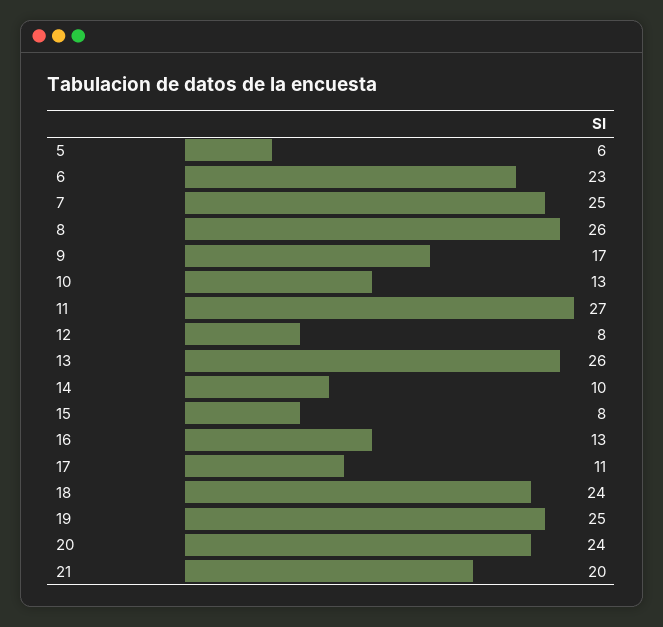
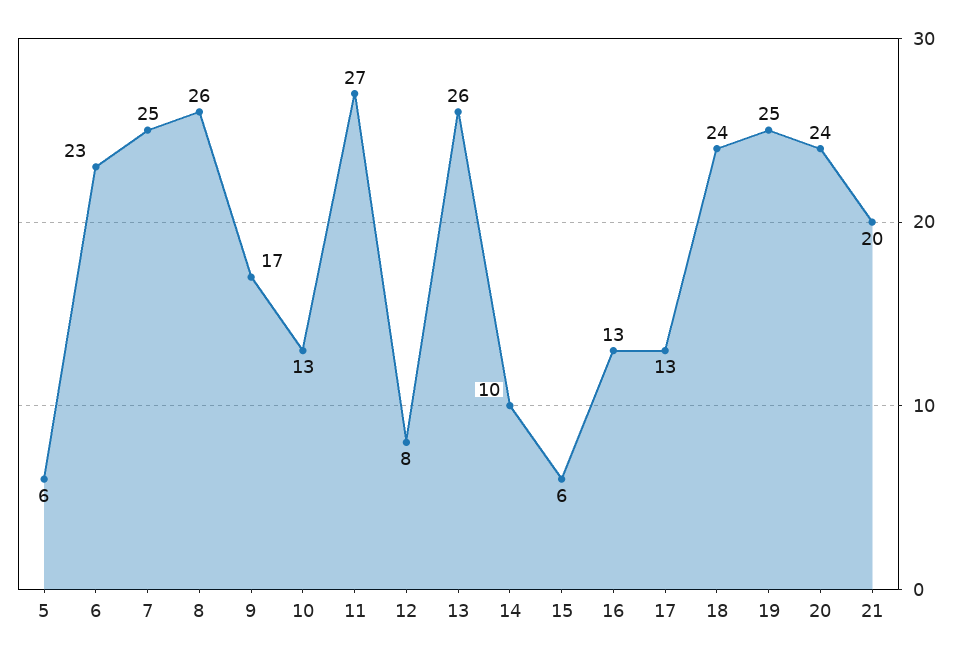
  {
    "5": 6,
    "6": 23,
    "7": 25,
    "8": 26,
    "9": 17,
    "10": 13,
    "11": 27,
    "12": 8,
    "13": 26,
    "14": 10,
-   "15": 8,
+   "15": 6,
    "16": 13,
-   "17": 11,
+   "17": 13,
    "18": 24,
    "19": 25,
    "20": 24,
    "21": 20
  }

